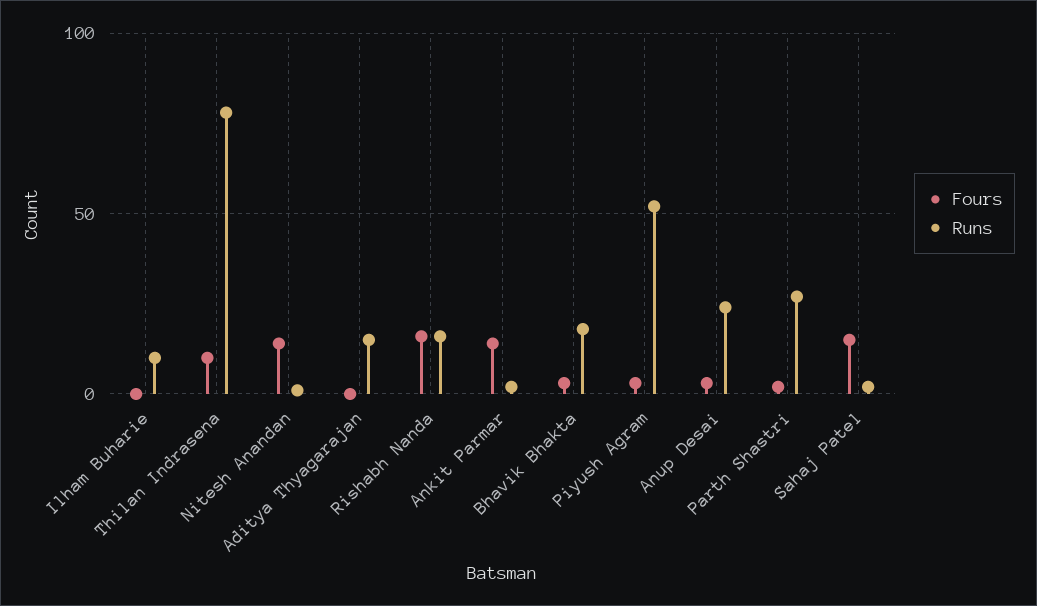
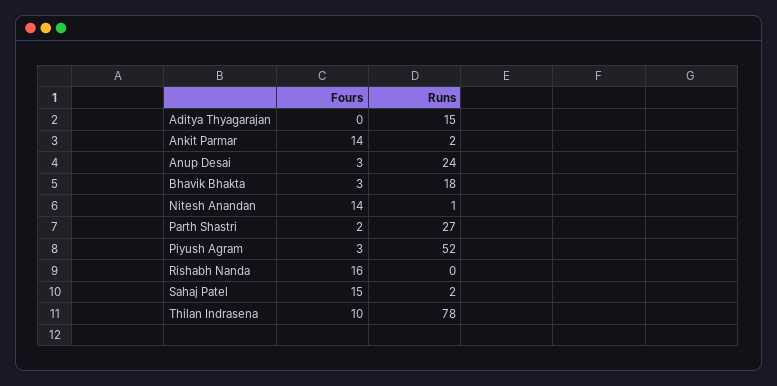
  {
    "Fours": {
-     "Ilham Buharie": 0,
      "Thilan Indrasena": 10,
      "Nitesh Anandan": 14,
      "Aditya Thyagarajan": 0,
      "Rishabh Nanda": 16,
      "Ankit Parmar": 14,
      "Bhavik Bhakta": 3,
      "Piyush Agram": 3,
      "Anup Desai": 3,
      "Parth Shastri": 2,
      "Sahaj Patel": 15
    },
    "Runs": {
-     "Ilham Buharie": 10,
      "Thilan Indrasena": 78,
      "Nitesh Anandan": 1,
      "Aditya Thyagarajan": 15,
-     "Rishabh Nanda": 15,
+     "Rishabh Nanda": 0,
      "Ankit Parmar": 2,
      "Bhavik Bhakta": 18,
      "Piyush Agram": 52,
      "Anup Desai": 24,
      "Parth Shastri": 27,
      "Sahaj Patel": 2
    }
  }

